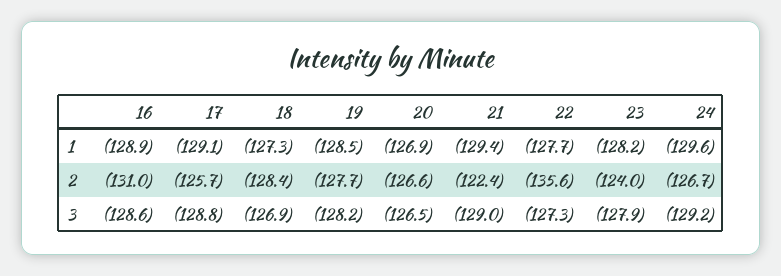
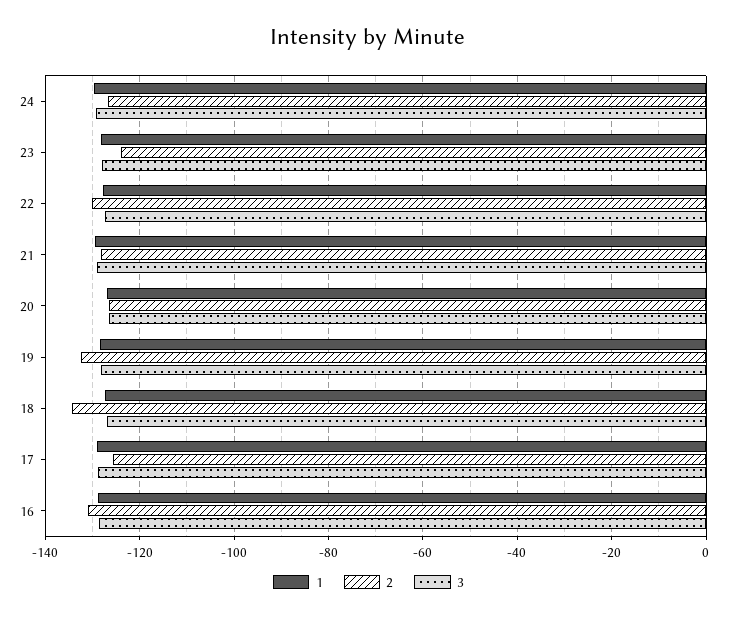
  {
    "1": {
      "16": -128.9,
      "17": -129.1,
      "18": -127.3,
      "19": -128.5,
      "20": -126.9,
      "21": -129.4,
      "22": -127.7,
      "23": -128.2,
      "24": -129.6
    },
    "2": {
      "16": -131,
      "17": -125.7,
-     "18": -128.4,
+     "18": -134,
-     "19": -127.7,
+     "19": -132,
      "20": -126.6,
-     "21": -122.4,
+     "21": -128,
-     "22": -135.6,
+     "22": -130,
      "23": -124,
      "24": -126.7
    },
    "3": {
      "16": -128.6,
      "17": -128.8,
      "18": -126.9,
      "19": -128.2,
      "20": -126.5,
      "21": -129,
      "22": -127.3,
      "23": -127.9,
      "24": -129.2
    }
  }

